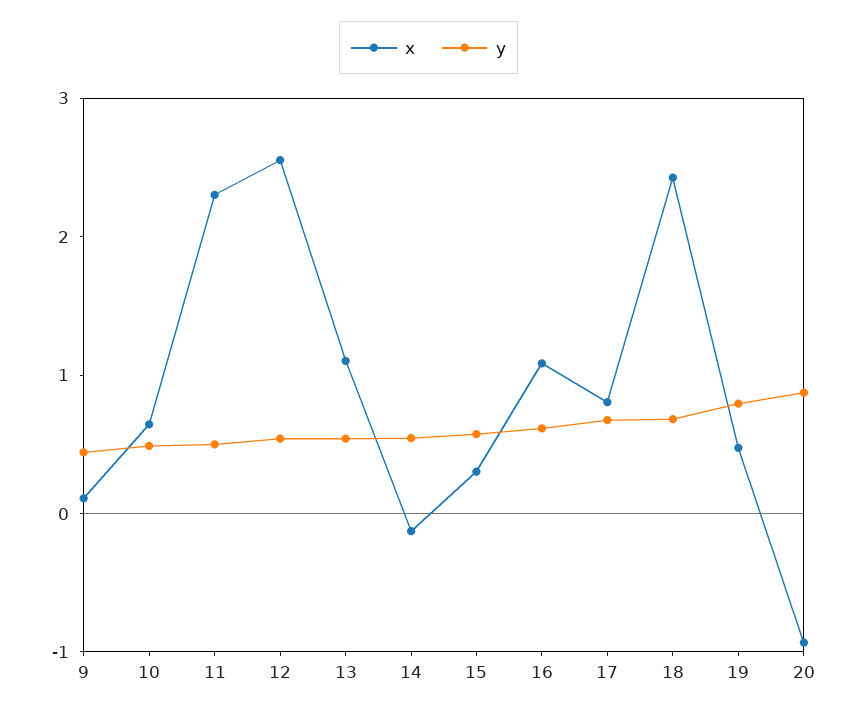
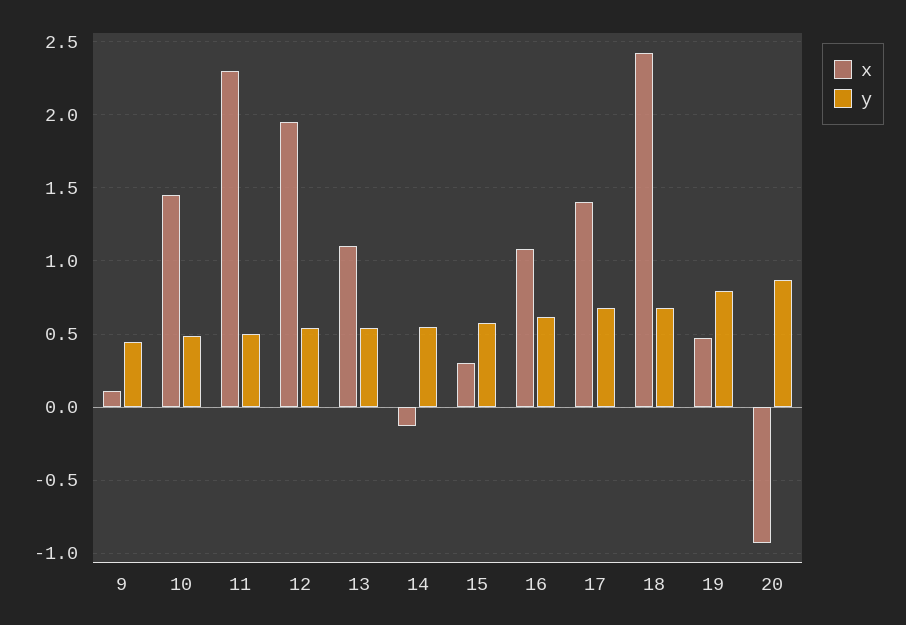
  {
    "x": {
      "9": 0.1,
-     "10": 0.6,
+     "10": 1.45,
      "11": 2.3,
-     "12": 2.6,
+     "12": 1.95,
      "13": 1.1,
      "14": -0.15,
      "15": 0.3,
      "16": 1.1,
-     "17": 0.8,
+     "17": 1.4,
      "18": 2.45,
      "19": 0.45,
      "20": -0.95
    },
    "y": {
      "9": 0.45,
      "10": 0.5,
      "11": 0.5,
      "12": 0.55,
      "13": 0.55,
      "14": 0.55,
      "15": 0.55,
      "16": 0.6,
      "17": 0.7,
      "18": 0.7,
      "19": 0.8,
      "20": 0.85
    }
  }

